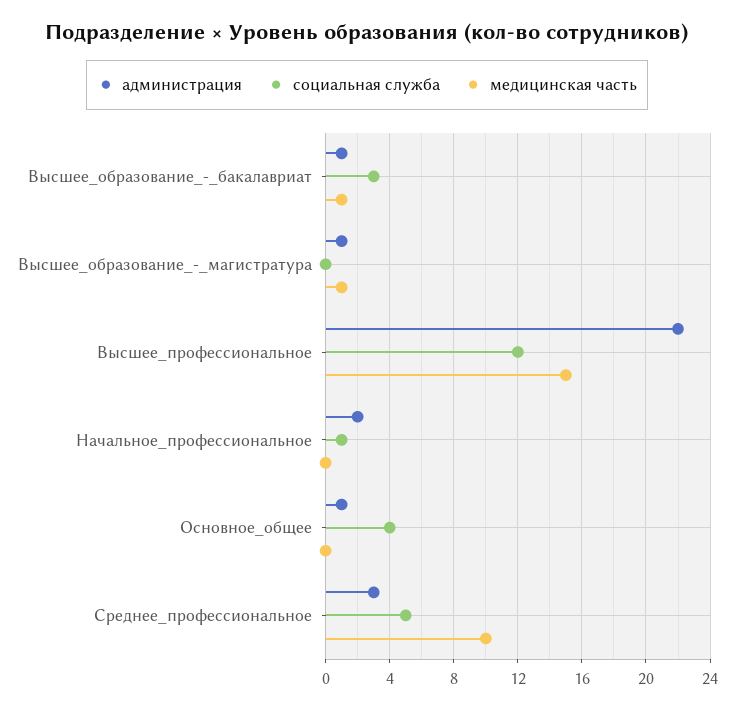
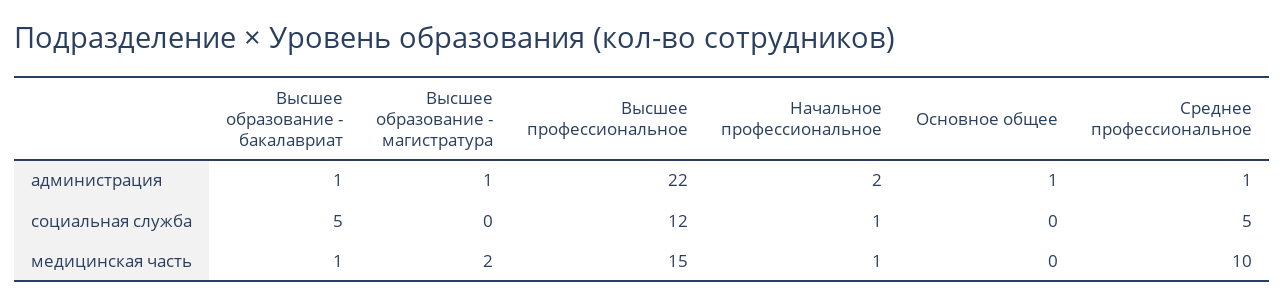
  {
    "администрация": {
      "Высшее_образование_-_бакалавриат": 1,
      "Высшее_образование_-_магистратура": 1,
      "Высшее_профессиональное": 22,
      "Начальное_профессиональное": 2,
      "Основное_общее": 1,
-     "Среднее_профессиональное": 3
+     "Среднее_профессиональное": 1
    },
    "социальная служба": {
-     "Высшее_образование_-_бакалавриат": 3,
+     "Высшее_образование_-_бакалавриат": 5,
      "Высшее_образование_-_магистратура": 0,
      "Высшее_профессиональное": 12,
      "Начальное_профессиональное": 1,
-     "Основное_общее": 4,
+     "Основное_общее": 0,
      "Среднее_профессиональное": 5
    },
    "медицинская часть": {
      "Высшее_образование_-_бакалавриат": 1,
-     "Высшее_образование_-_магистратура": 1,
+     "Высшее_образование_-_магистратура": 2,
      "Высшее_профессиональное": 15,
-     "Начальное_профессиональное": 0,
+     "Начальное_профессиональное": 1,
      "Основное_общее": 0,
      "Среднее_профессиональное": 10
    }
  }

